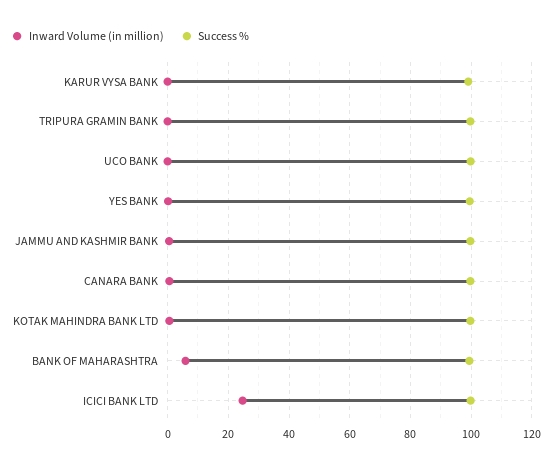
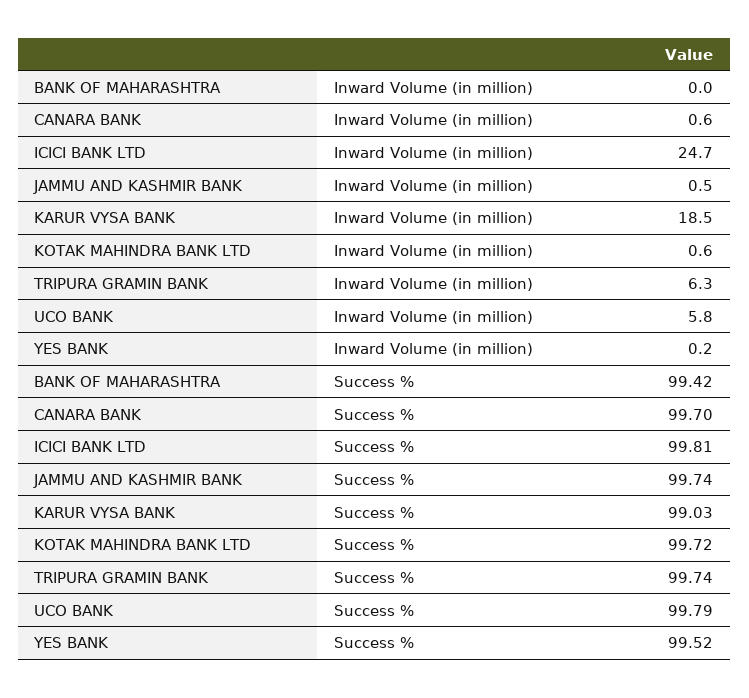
  {
    "Inward Volume (in million)": {
-     "KARUR VYSA BANK": 0,
+     "KARUR VYSA BANK": 18.5,
-     "TRIPURA GRAMIN BANK": 0,
+     "TRIPURA GRAMIN BANK": 6.3,
-     "UCO BANK": 0,
+     "UCO BANK": 5.8,
      "YES BANK": 0.2,
      "JAMMU AND KASHMIR BANK": 0.5,
      "CANARA BANK": 0.6,
      "KOTAK MAHINDRA BANK LTD": 0.6,
-     "BANK OF MAHARASHTRA": 6,
+     "BANK OF MAHARASHTRA": 0,
      "ICICI BANK LTD": 24.7
    },
    "Success %": {
      "KARUR VYSA BANK": 99.03,
      "TRIPURA GRAMIN BANK": 99.74,
      "UCO BANK": 99.79,
      "YES BANK": 99.52,
      "JAMMU AND KASHMIR BANK": 99.74,
      "CANARA BANK": 99.7,
      "KOTAK MAHINDRA BANK LTD": 99.72,
      "BANK OF MAHARASHTRA": 99.42,
      "ICICI BANK LTD": 99.81
    }
  }

